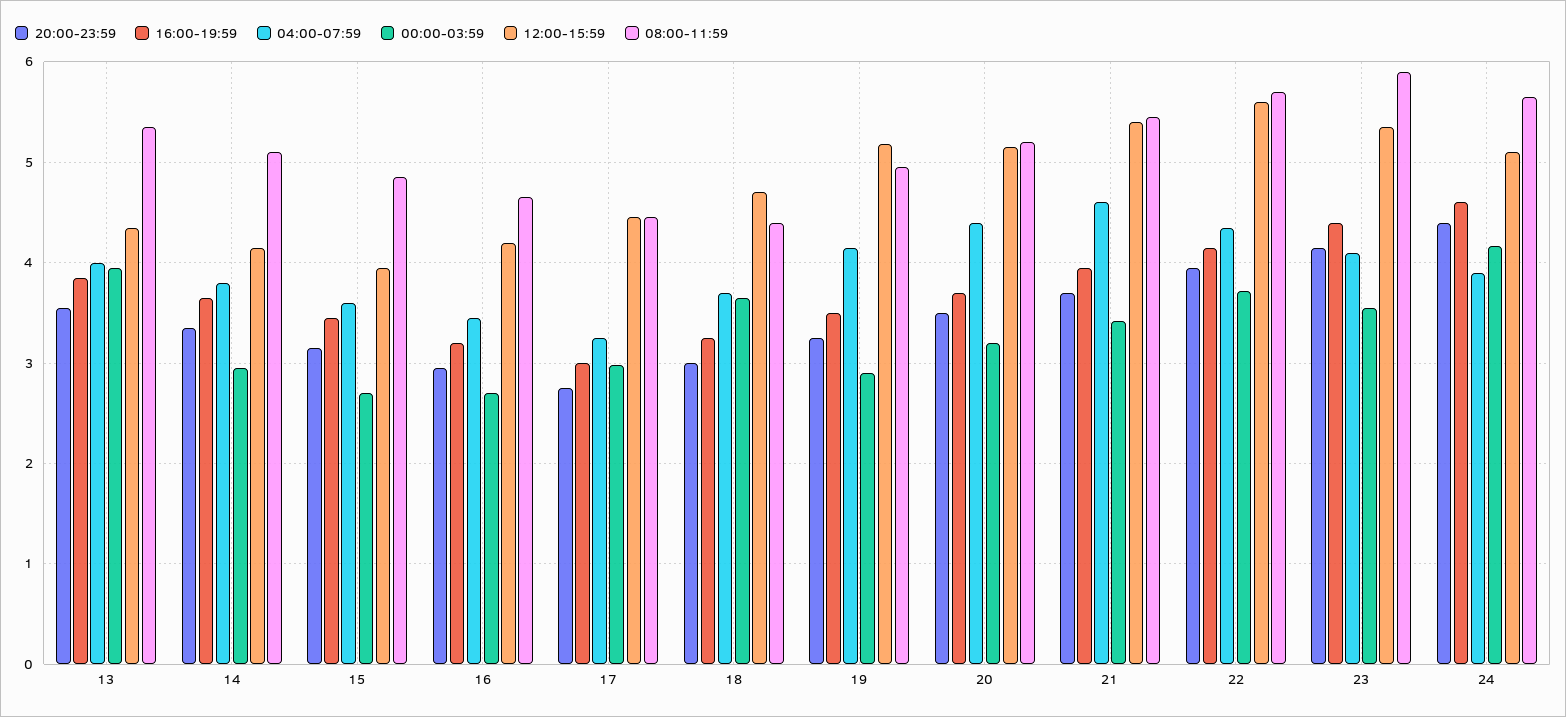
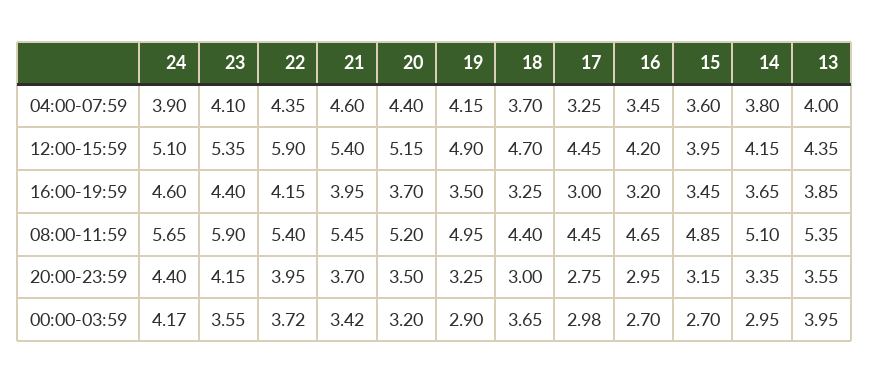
  {
    "20:00-23:59": {
      "13": 3.55,
      "14": 3.35,
      "15": 3.15,
      "16": 2.95,
      "17": 2.75,
      "18": 3,
      "19": 3.25,
      "20": 3.5,
      "21": 3.7,
      "22": 3.95,
      "23": 4.15,
      "24": 4.4
    },
    "16:00-19:59": {
      "13": 3.85,
      "14": 3.65,
      "15": 3.45,
      "16": 3.2,
      "17": 3,
      "18": 3.25,
      "19": 3.5,
      "20": 3.7,
      "21": 3.95,
      "22": 4.15,
      "23": 4.4,
      "24": 4.6
    },
    "04:00-07:59": {
      "13": 4,
      "14": 3.8,
      "15": 3.6,
      "16": 3.45,
      "17": 3.25,
      "18": 3.7,
      "19": 4.15,
      "20": 4.4,
      "21": 4.6,
      "22": 4.35,
      "23": 4.1,
      "24": 3.9
    },
    "00:00-03:59": {
      "13": 3.95,
      "14": 2.95,
      "15": 2.7,
      "16": 2.7,
      "17": 2.98,
      "18": 3.65,
      "19": 2.9,
      "20": 3.2,
      "21": 3.42,
      "22": 3.72,
      "23": 3.55,
      "24": 4.17
    },
    "12:00-15:59": {
      "13": 4.35,
      "14": 4.15,
      "15": 3.95,
      "16": 4.2,
      "17": 4.45,
      "18": 4.7,
-     "19": 5.2,
+     "19": 4.9,
      "20": 5.15,
      "21": 5.4,
-     "22": 5.6,
+     "22": 5.9,
      "23": 5.35,
      "24": 5.1
    },
    "08:00-11:59": {
      "13": 5.35,
      "14": 5.1,
      "15": 4.85,
      "16": 4.65,
      "17": 4.45,
      "18": 4.4,
      "19": 4.95,
      "20": 5.2,
      "21": 5.45,
-     "22": 5.7,
+     "22": 5.4,
      "23": 5.9,
      "24": 5.65
    }
  }

